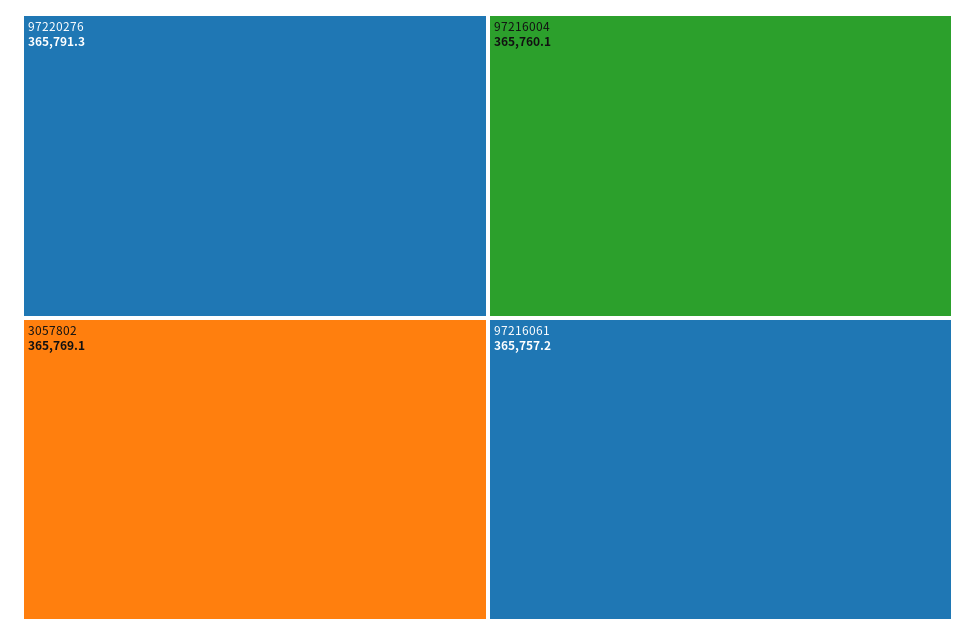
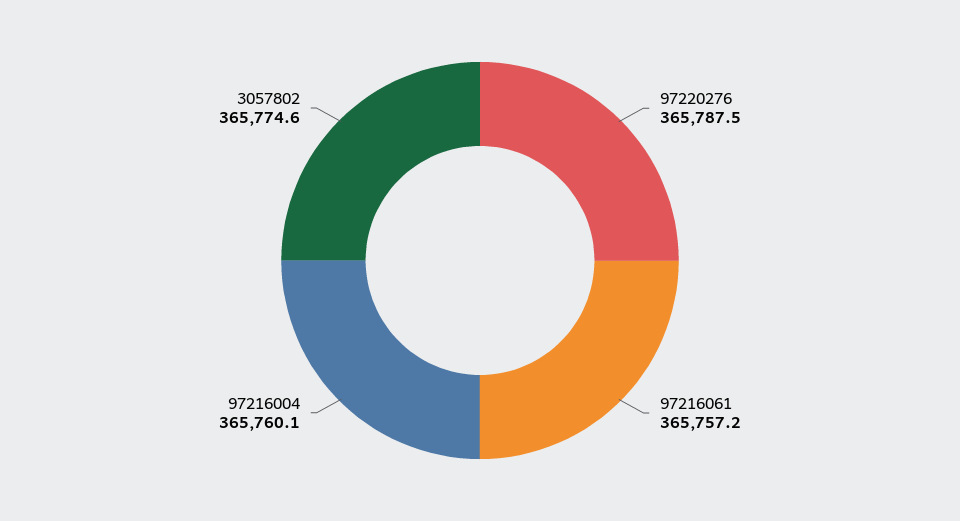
  {
-   "97220276": 365791.3,
+   "97220276": 365787.5,
-   "3057802": 365769.1,
+   "3057802": 365774.6,
    "97216004": 365760.1,
    "97216061": 365757.2
  }

